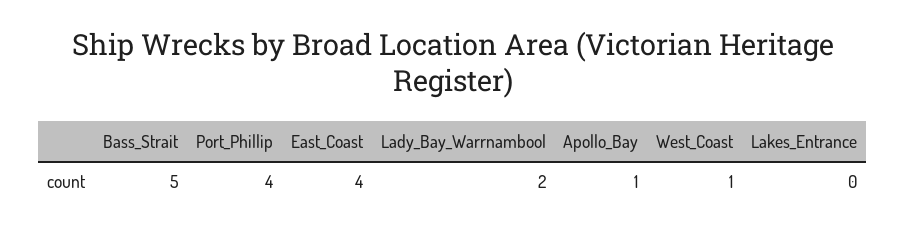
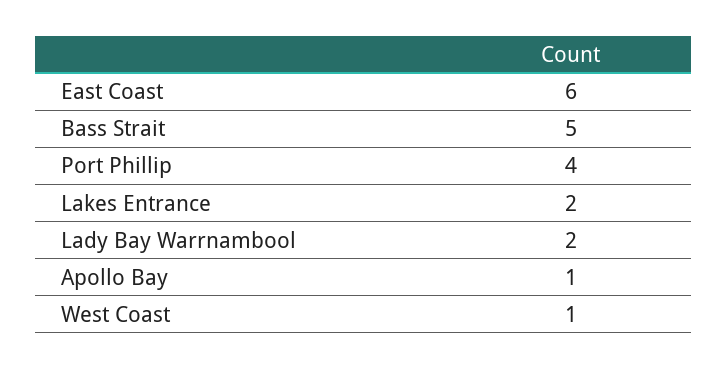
  {
    "Bass_Strait": 5,
    "Port_Phillip": 4,
-   "East_Coast": 4,
+   "East_Coast": 6,
    "Lady_Bay_Warrnambool": 2,
    "Apollo_Bay": 1,
    "West_Coast": 1,
-   "Lakes_Entrance": 0
+   "Lakes_Entrance": 2
  }

